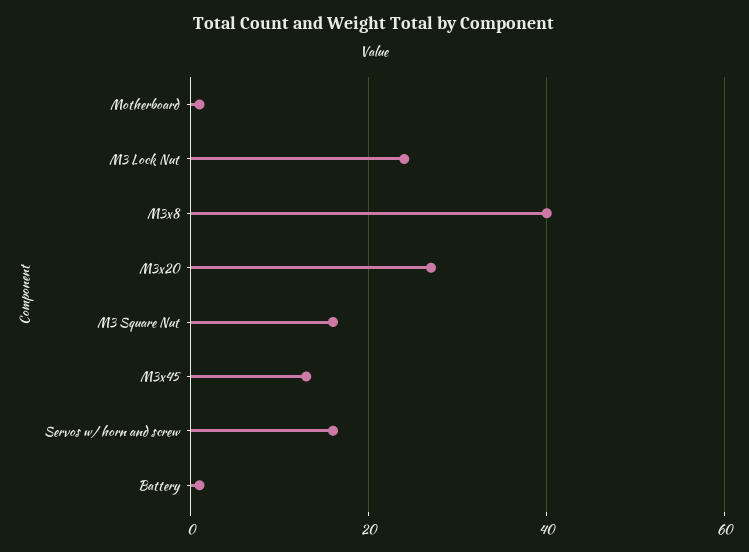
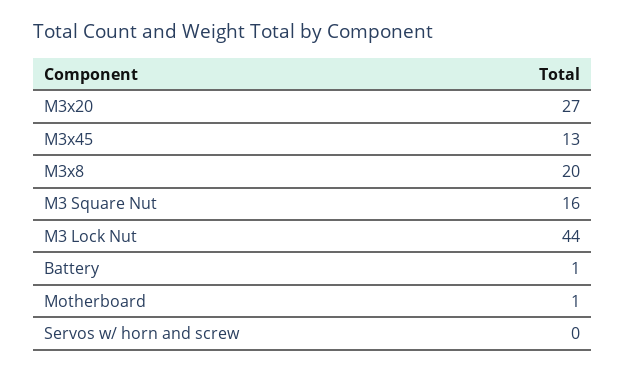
  {
    "Motherboard": 1,
-   "M3 Lock Nut": 25,
+   "M3 Lock Nut": 44,
-   "M3x8": 40,
+   "M3x8": 20,
    "M3x20": 27,
    "M3 Square Nut": 16,
    "M3x45": 13,
-   "Servos w/ horn and screw": 15,
+   "Servos w/ horn and screw": 0,
    "Battery": 1
  }

